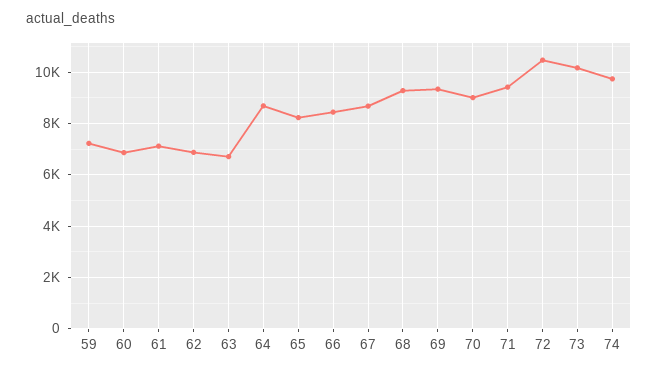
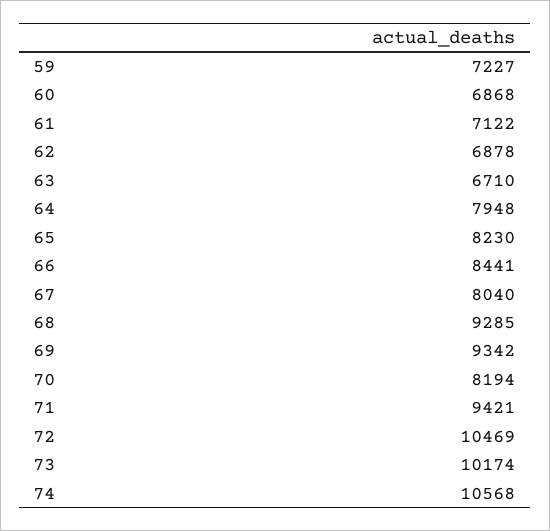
  {
    "59": 7227,
    "60": 6868,
    "61": 7122,
    "62": 6878,
    "63": 6710,
-   "64": 8750,
+   "64": 7948,
    "65": 8230,
    "66": 8441,
-   "67": 8750,
+   "67": 8040,
    "68": 9285,
    "69": 9342,
-   "70": 9000,
+   "70": 8194,
    "71": 9421,
    "72": 10469,
    "73": 10174,
-   "74": 9750
+   "74": 10568
  }

